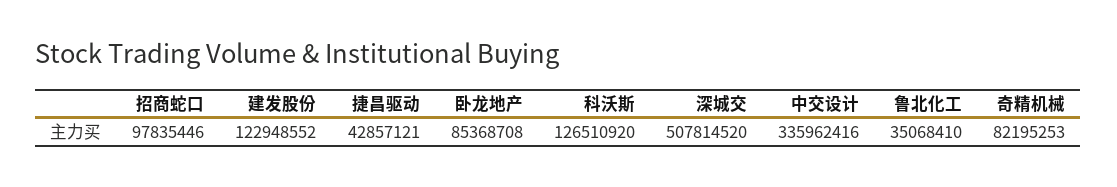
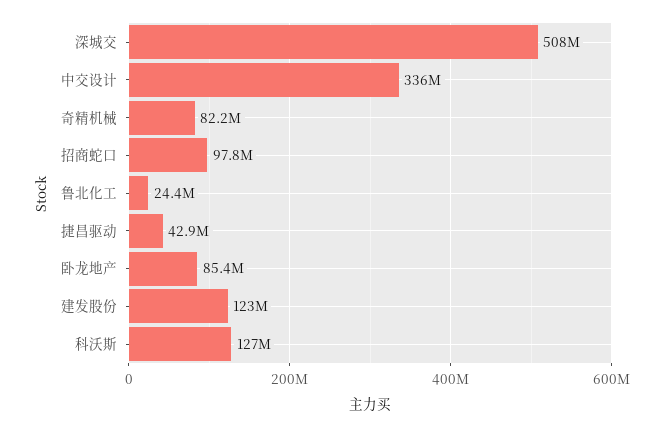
  {
    "招商蛇口": 97835446,
    "建发股份": 122948552,
    "捷昌驱动": 42857121,
    "卧龙地产": 85368708,
    "科沃斯": 126510920,
    "深城交": 507814520,
    "中交设计": 335962416,
-   "鲁北化工": 35068410,
+   "鲁北化工": 24400000,
    "奇精机械": 82195253
  }

